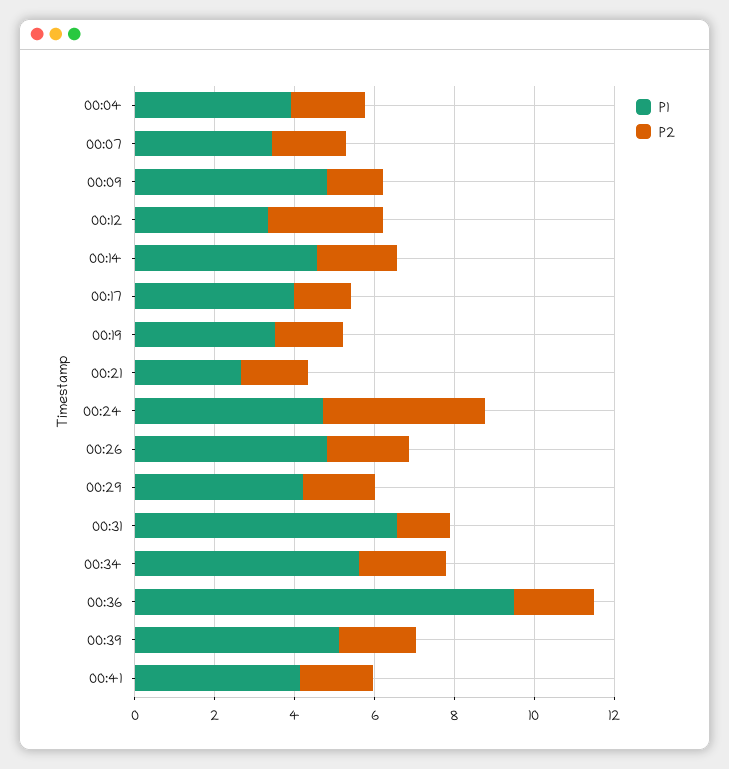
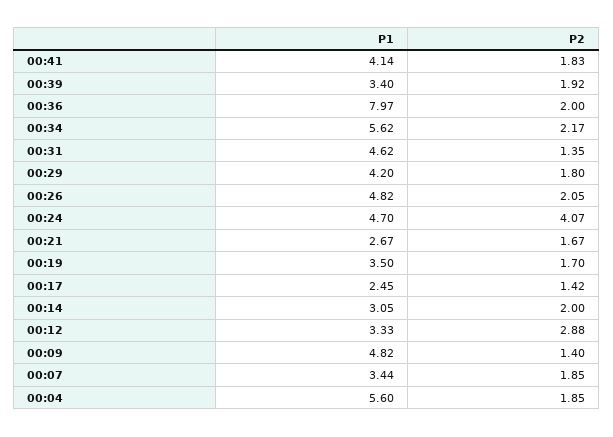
  {
    "P1": {
-     "00:04": 4,
+     "00:04": 5.6,
      "00:07": 3.44,
      "00:09": 4.82,
      "00:12": 3.33,
-     "00:14": 4.5,
+     "00:14": 3.05,
-     "00:17": 4,
+     "00:17": 2.45,
      "00:19": 3.5,
      "00:21": 2.67,
      "00:24": 4.7,
      "00:26": 4.82,
      "00:29": 4.2,
-     "00:31": 6.5,
+     "00:31": 4.62,
      "00:34": 5.62,
-     "00:36": 9.5,
+     "00:36": 7.97,
-     "00:39": 5,
+     "00:39": 3.4,
      "00:41": 4.14
    },
    "P2": {
      "00:04": 1.85,
      "00:07": 1.85,
      "00:09": 1.4,
      "00:12": 2.88,
      "00:14": 2,
      "00:17": 1.42,
      "00:19": 1.7,
      "00:21": 1.67,
      "00:24": 4.07,
      "00:26": 2.05,
      "00:29": 1.8,
      "00:31": 1.35,
      "00:34": 2.17,
      "00:36": 2,
      "00:39": 1.92,
      "00:41": 1.83
    }
  }

